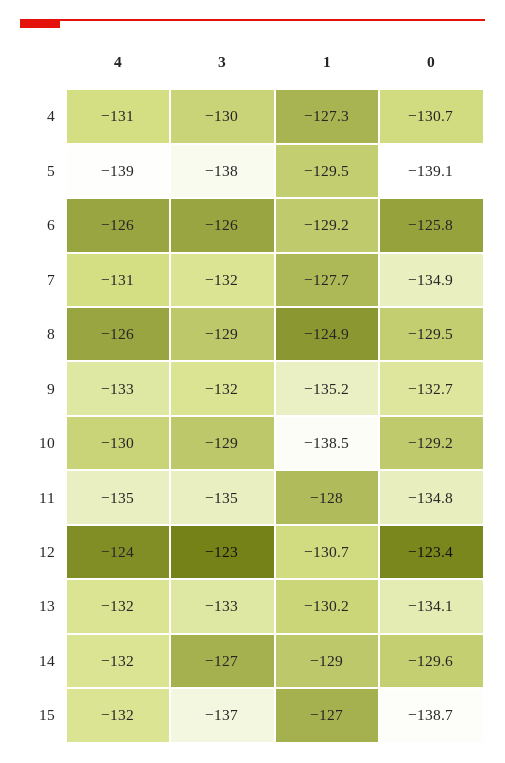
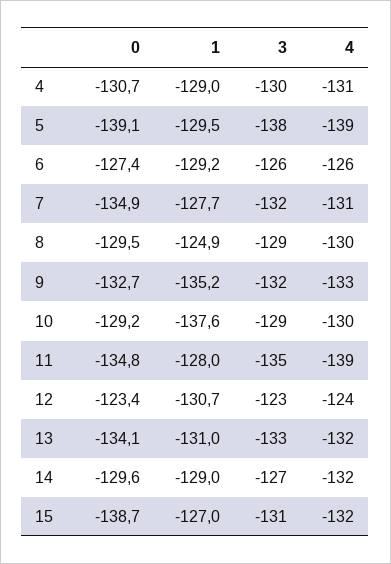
  {
    "4": {
      "4": -131,
      "5": -139,
      "6": -126,
      "7": -131,
-     "8": -126,
+     "8": -130,
      "9": -133,
      "10": -130,
-     "11": -135,
+     "11": -139,
      "12": -124,
      "13": -132,
      "14": -132,
      "15": -132
    },
    "3": {
      "4": -130,
      "5": -138,
      "6": -126,
      "7": -132,
      "8": -129,
      "9": -132,
      "10": -129,
      "11": -135,
      "12": -123,
      "13": -133,
      "14": -127,
-     "15": -137
+     "15": -131
    },
    "1": {
-     "4": -127.3,
+     "4": -129,
      "5": -129.5,
      "6": -129.2,
      "7": -127.7,
      "8": -124.9,
      "9": -135.2,
-     "10": -138.5,
+     "10": -137.6,
      "11": -128,
      "12": -130.7,
-     "13": -130.2,
+     "13": -131,
      "14": -129,
      "15": -127
    },
    "0": {
      "4": -130.7,
      "5": -139.1,
-     "6": -125.8,
+     "6": -127.4,
      "7": -134.9,
      "8": -129.5,
      "9": -132.7,
      "10": -129.2,
      "11": -134.8,
      "12": -123.4,
      "13": -134.1,
      "14": -129.6,
      "15": -138.7
    }
  }

